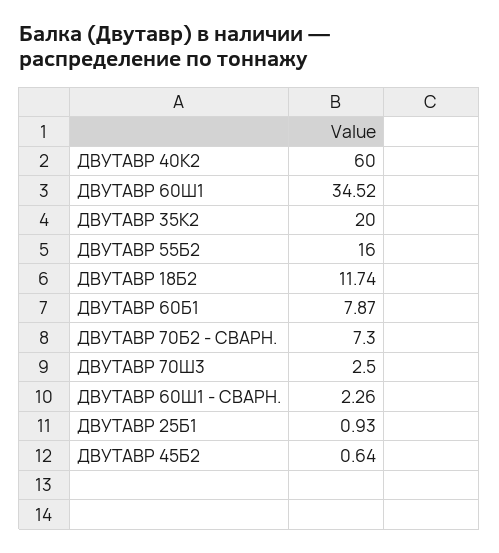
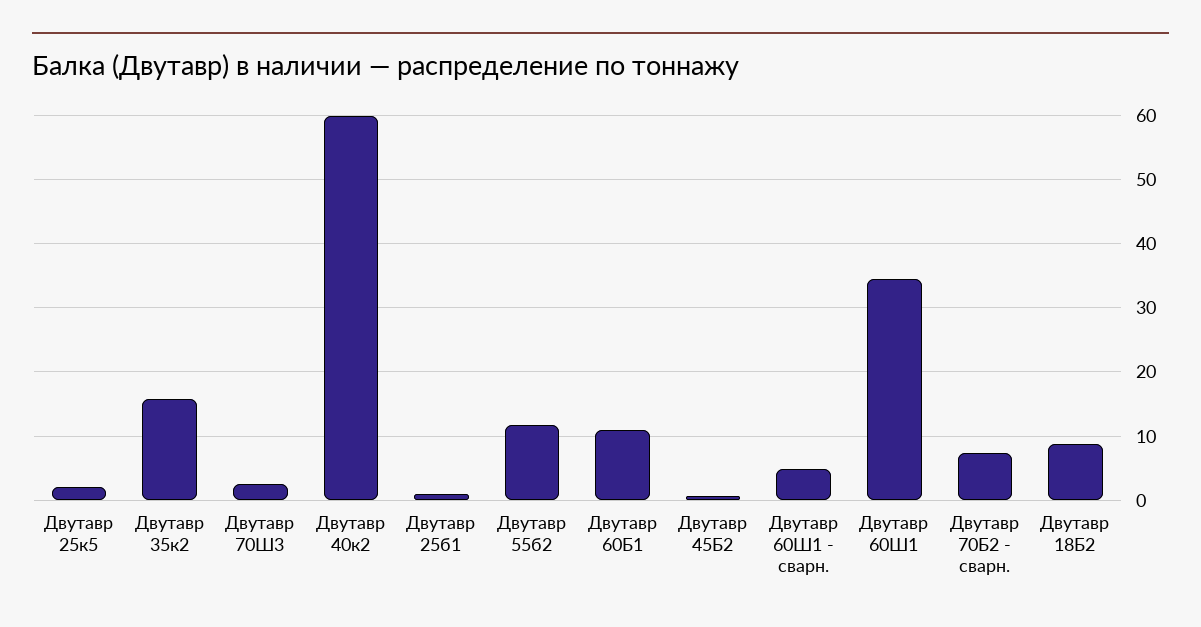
  {
    "ДВУТАВР 40К2": 60,
    "ДВУТАВР 60Ш1": 34.52,
-   "ДВУТАВР 35К2": 20,
+   "ДВУТАВР 35К2": 16,
-   "ДВУТАВР 55Б2": 16,
+   "ДВУТАВР 55Б2": 12,
-   "ДВУТАВР 18Б2": 11.74,
+   "ДВУТАВР 18Б2": 9,
-   "ДВУТАВР 60Б1": 7.87,
+   "ДВУТАВР 60Б1": 11,
    "ДВУТАВР 70Б2 - СВАРН.": 7.3,
    "ДВУТАВР 70Ш3": 2.5,
-   "ДВУТАВР 60Ш1 - СВАРН.": 2.26,
+   "ДВУТАВР 60Ш1 - СВАРН.": 5,
    "ДВУТАВР 25Б1": 0.93,
-   "ДВУТАВР 45Б2": 0.64
+   "ДВУТАВР 45Б2": 0.64,
+   "Двутавр 25к5": 2
  }

